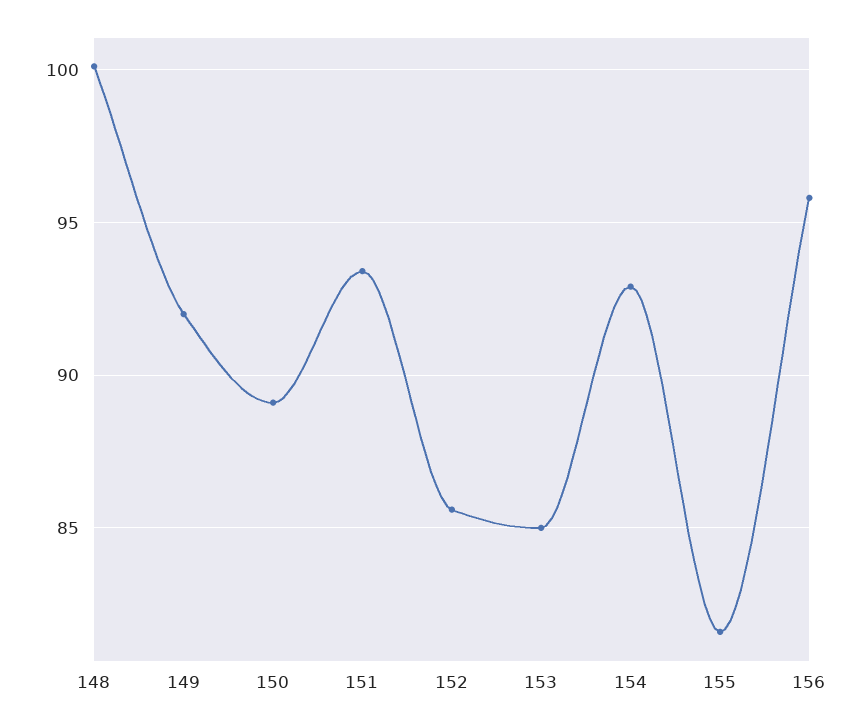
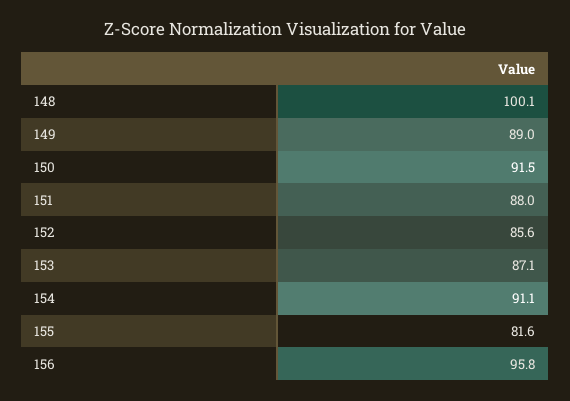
  {
    "148": 100.1,
-   "149": 92,
+   "149": 89,
-   "150": 89,
+   "150": 91.5,
-   "151": 93.5,
+   "151": 88,
    "152": 85.6,
-   "153": 85,
+   "153": 87.1,
-   "154": 93,
+   "154": 91.1,
    "155": 81.6,
    "156": 95.8
  }

